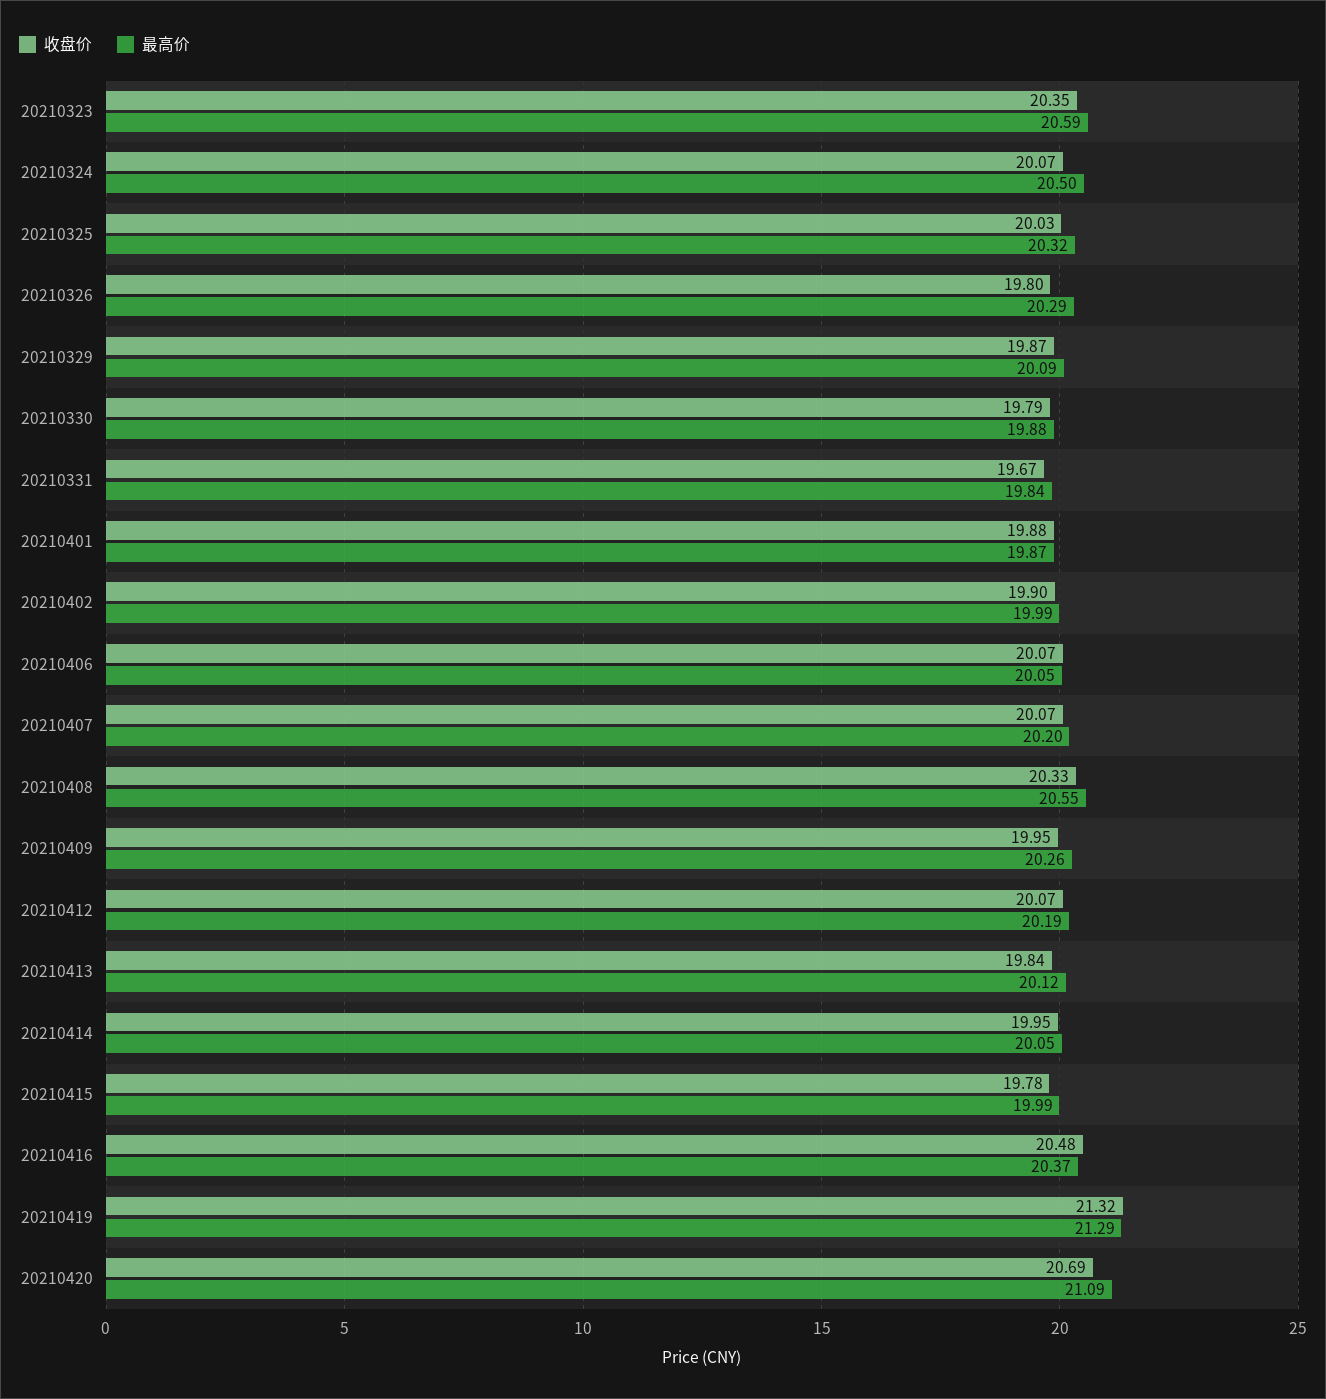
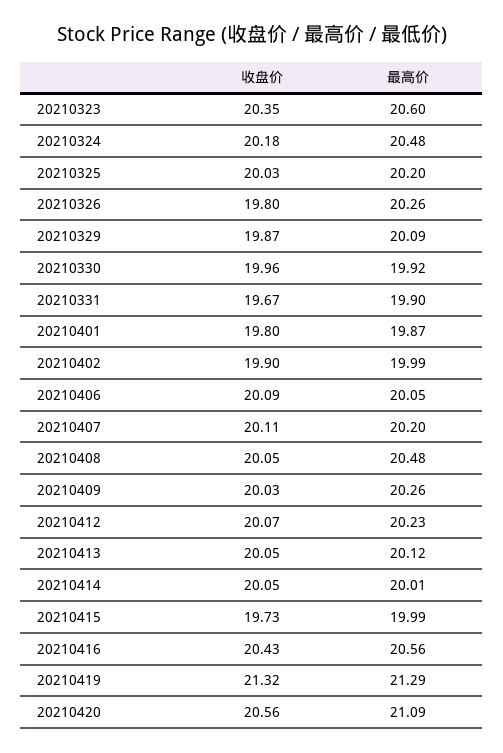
  {
    "收盘价": {
      "20210323": 20.35,
-     "20210324": 20.07,
+     "20210324": 20.18,
      "20210325": 20.03,
      "20210326": 19.8,
      "20210329": 19.87,
-     "20210330": 19.79,
+     "20210330": 19.96,
      "20210331": 19.67,
-     "20210401": 19.88,
+     "20210401": 19.8,
      "20210402": 19.9,
-     "20210406": 20.07,
+     "20210406": 20.09,
-     "20210407": 20.07,
+     "20210407": 20.11,
-     "20210408": 20.33,
+     "20210408": 20.05,
-     "20210409": 19.95,
+     "20210409": 20.03,
      "20210412": 20.07,
-     "20210413": 19.84,
+     "20210413": 20.05,
-     "20210414": 19.95,
+     "20210414": 20.05,
-     "20210415": 19.78,
+     "20210415": 19.73,
-     "20210416": 20.48,
+     "20210416": 20.43,
      "20210419": 21.32,
-     "20210420": 20.69
+     "20210420": 20.56
    },
    "最高价": {
-     "20210323": 20.59,
+     "20210323": 20.6,
-     "20210324": 20.5,
+     "20210324": 20.48,
-     "20210325": 20.32,
+     "20210325": 20.2,
-     "20210326": 20.29,
+     "20210326": 20.26,
      "20210329": 20.09,
-     "20210330": 19.88,
+     "20210330": 19.92,
-     "20210331": 19.84,
+     "20210331": 19.9,
      "20210401": 19.87,
      "20210402": 19.99,
      "20210406": 20.05,
      "20210407": 20.2,
-     "20210408": 20.55,
+     "20210408": 20.48,
      "20210409": 20.26,
-     "20210412": 20.19,
+     "20210412": 20.23,
      "20210413": 20.12,
-     "20210414": 20.05,
+     "20210414": 20.01,
      "20210415": 19.99,
-     "20210416": 20.37,
+     "20210416": 20.56,
      "20210419": 21.29,
      "20210420": 21.09
    }
  }

